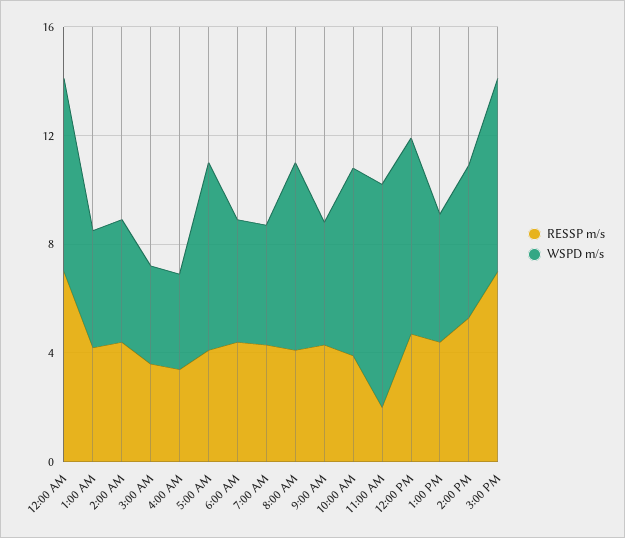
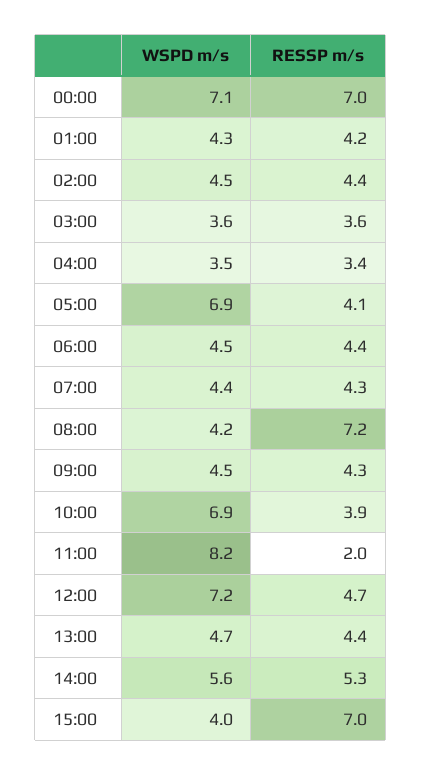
  {
    "RESSP m/s": {
      "12:00 AM": 7,
      "1:00 AM": 4.2,
      "2:00 AM": 4.4,
      "3:00 AM": 3.6,
      "4:00 AM": 3.4,
      "5:00 AM": 4.1,
      "6:00 AM": 4.4,
      "7:00 AM": 4.3,
-     "8:00 AM": 4,
+     "8:00 AM": 7.2,
      "9:00 AM": 4.3,
      "10:00 AM": 3.9,
      "11:00 AM": 2,
      "12:00 PM": 4.7,
      "1:00 PM": 4.4,
      "2:00 PM": 5.3,
      "3:00 PM": 7
    },
    "WSPD m/s": {
      "12:00 AM": 7.1,
      "1:00 AM": 4.3,
      "2:00 AM": 4.5,
      "3:00 AM": 3.6,
      "4:00 AM": 3.5,
      "5:00 AM": 6.9,
      "6:00 AM": 4.5,
      "7:00 AM": 4.4,
-     "8:00 AM": 7,
+     "8:00 AM": 4.2,
      "9:00 AM": 4.5,
      "10:00 AM": 6.9,
      "11:00 AM": 8.2,
      "12:00 PM": 7.2,
      "1:00 PM": 4.7,
      "2:00 PM": 5.6,
-     "3:00 PM": 7
+     "3:00 PM": 4
    }
  }

